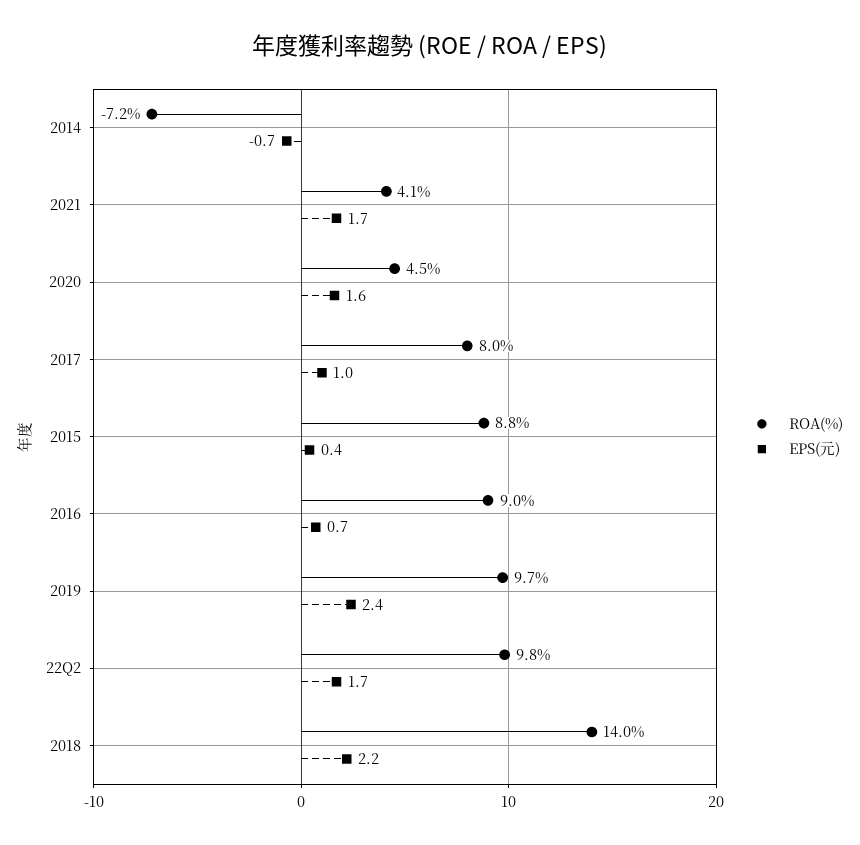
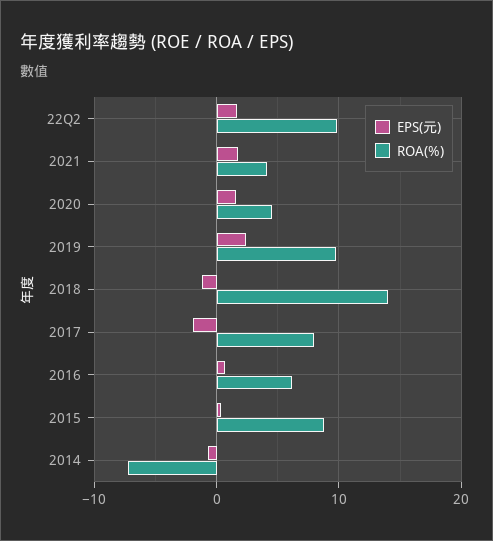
  {
    "ROA(%)": {
      "2014": -7.2,
      "2021": 4.1,
      "2020": 4.5,
      "2017": 8,
      "2015": 8.8,
-     "2016": 9,
+     "2016": 6,
      "2019": 9.7,
      "22Q2": 9.8,
      "2018": 14
    },
    "EPS(元)": {
      "2014": -0.7,
      "2021": 1.7,
      "2020": 1.6,
-     "2017": 1,
+     "2017": -2,
      "2015": 0.4,
      "2016": 0.7,
      "2019": 2.4,
      "22Q2": 1.7,
-     "2018": 2.2
+     "2018": -1
    }
  }

